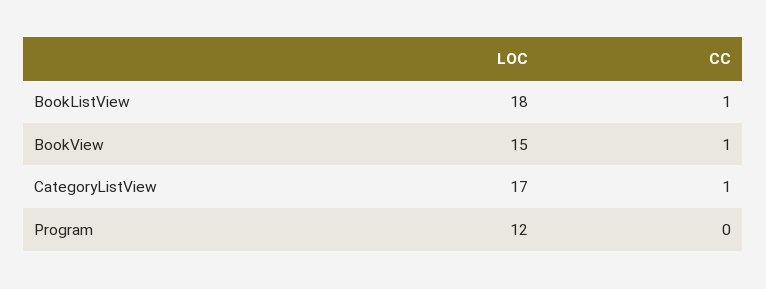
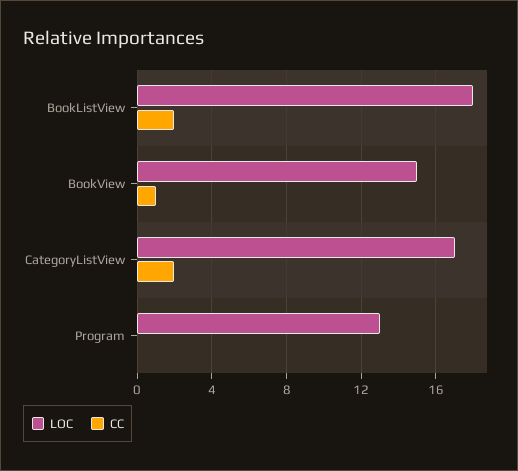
  {
    "LOC": {
      "BookListView": 18,
      "BookView": 15,
      "CategoryListView": 17,
-     "Program": 12
+     "Program": 13
    },
    "CC": {
-     "BookListView": 1,
+     "BookListView": 2,
      "BookView": 1,
-     "CategoryListView": 1,
+     "CategoryListView": 2,
      "Program": 0
    }
  }

